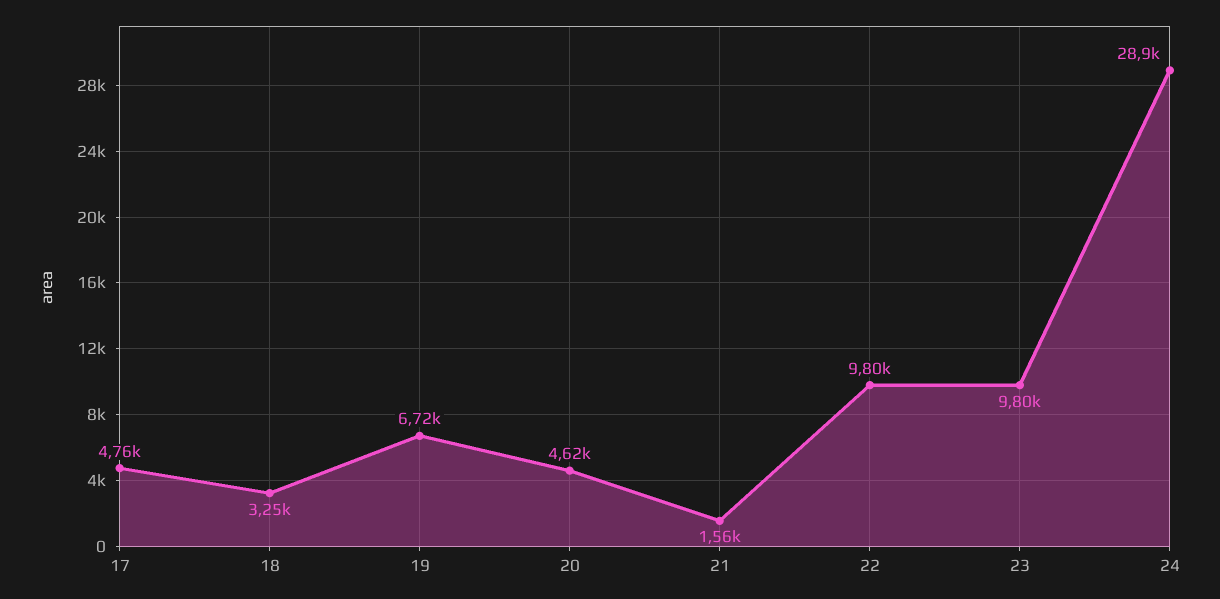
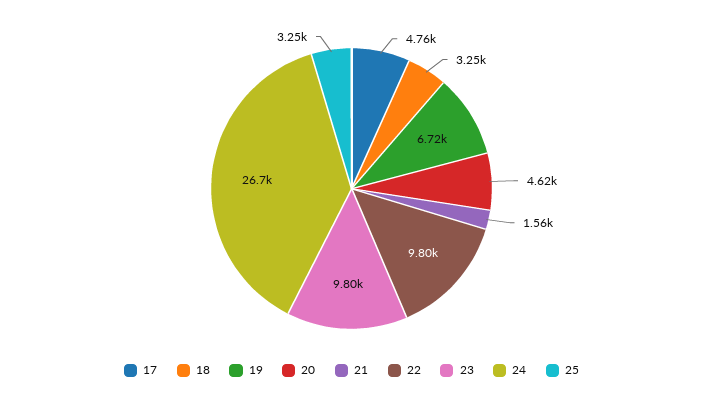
  {
    "17": 4760,
    "18": 3250,
    "19": 6720,
    "20": 4620,
    "21": 1560,
    "22": 9800,
    "23": 9800,
-   "24": 28900
+   "24": 26700,
+   "25": 3250
  }

